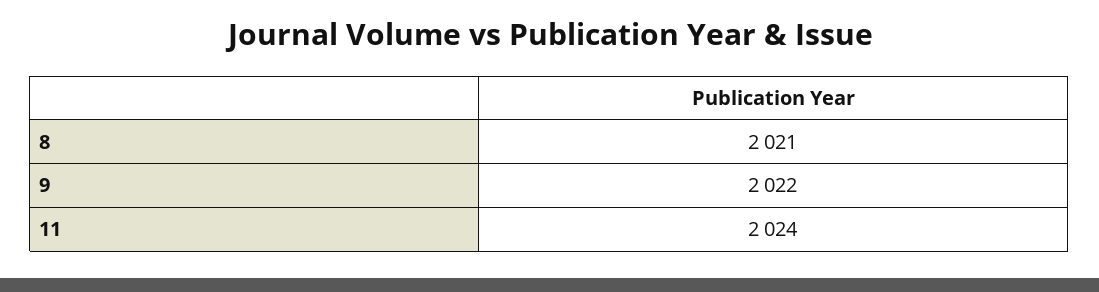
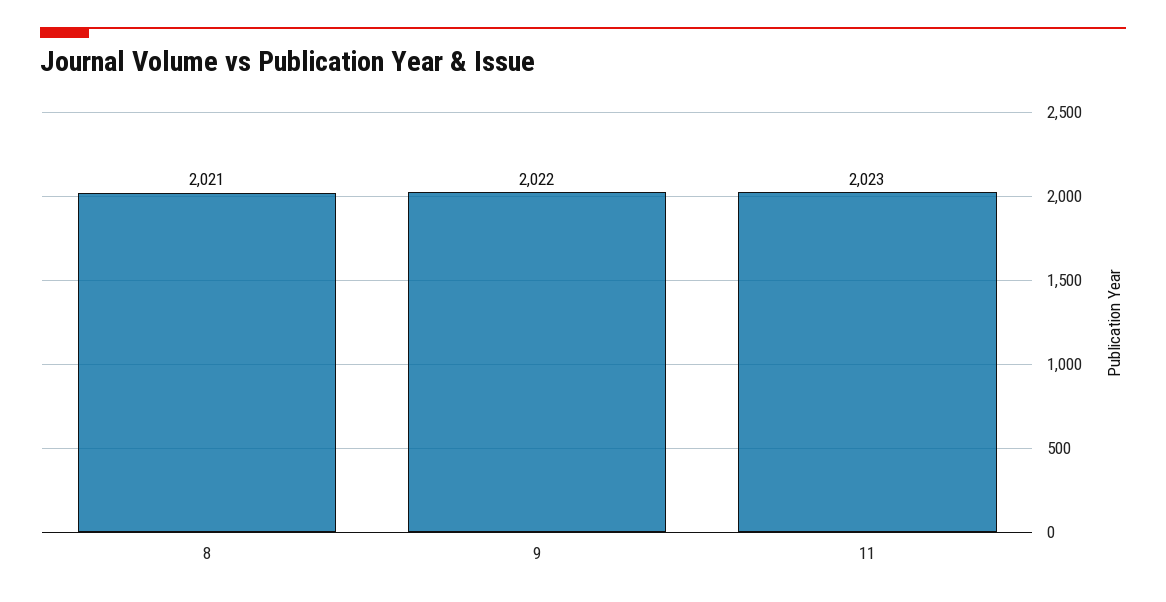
  {
    "8": 2021,
    "9": 2022,
-   "11": 2024
+   "11": 2023
  }

